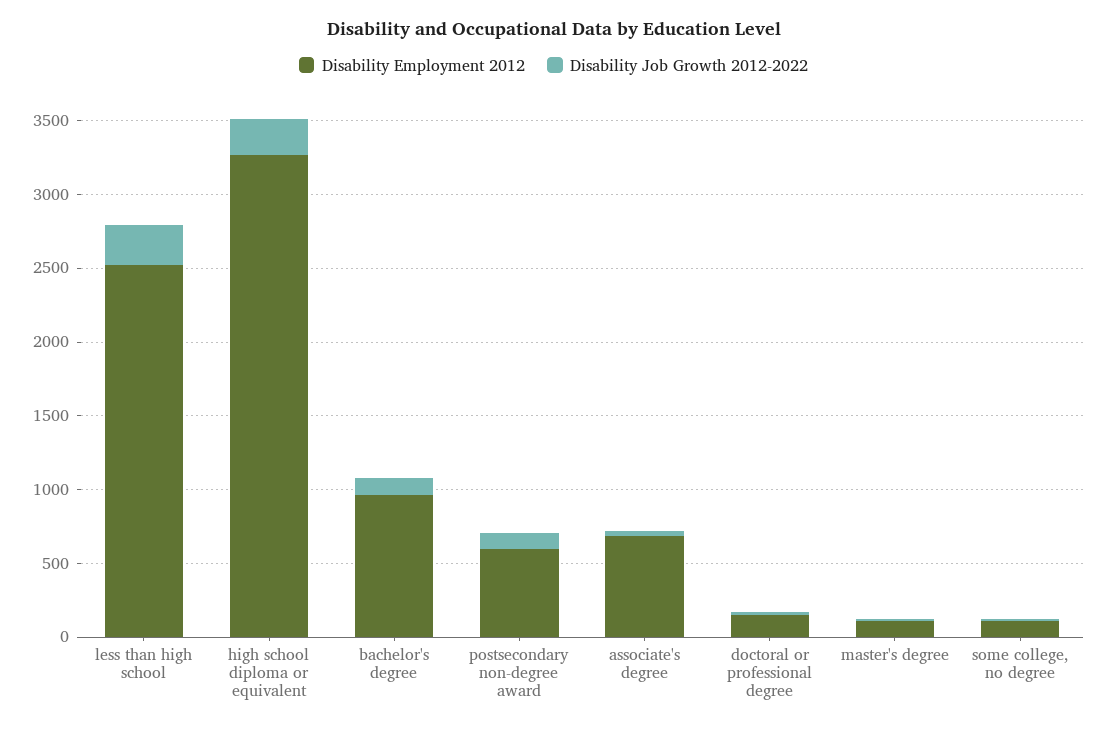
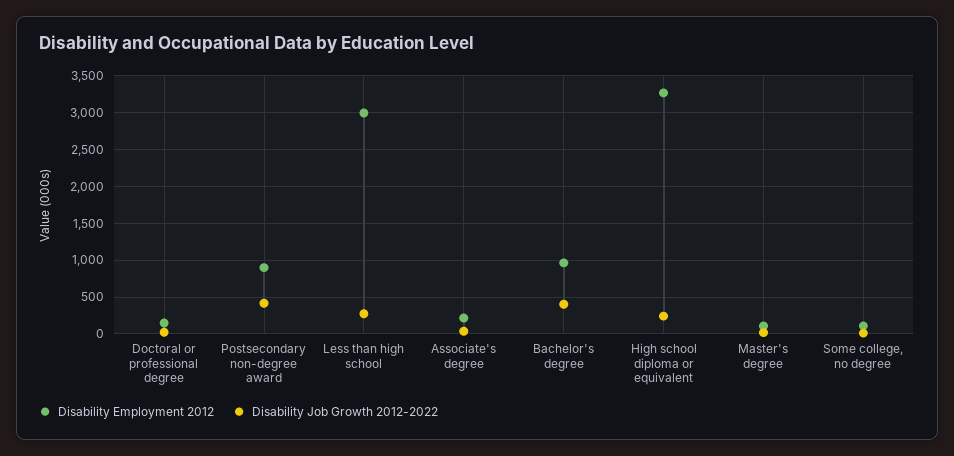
  {
    "Disability Employment 2012": {
-     "less than high school": 2500,
+     "less than high school": 3000,
      "high school diploma or equivalent": 3300,
      "bachelor's degree": 1000,
-     "postsecondary non-degree award": 600,
+     "postsecondary non-degree award": 900,
-     "associate's degree": 700,
+     "associate's degree": 200,
      "doctoral or professional degree": 100,
      "master's degree": 100,
      "some college, no degree": 100
    },
    "Disability Job Growth 2012-2022": {
      "less than high school": 300,
      "high school diploma or equivalent": 200,
-     "bachelor's degree": 100,
+     "bachelor's degree": 400,
-     "postsecondary non-degree award": 100,
+     "postsecondary non-degree award": 400,
      "associate's degree": 0,
      "doctoral or professional degree": 0,
      "master's degree": 0,
      "some college, no degree": 0
    }
  }

